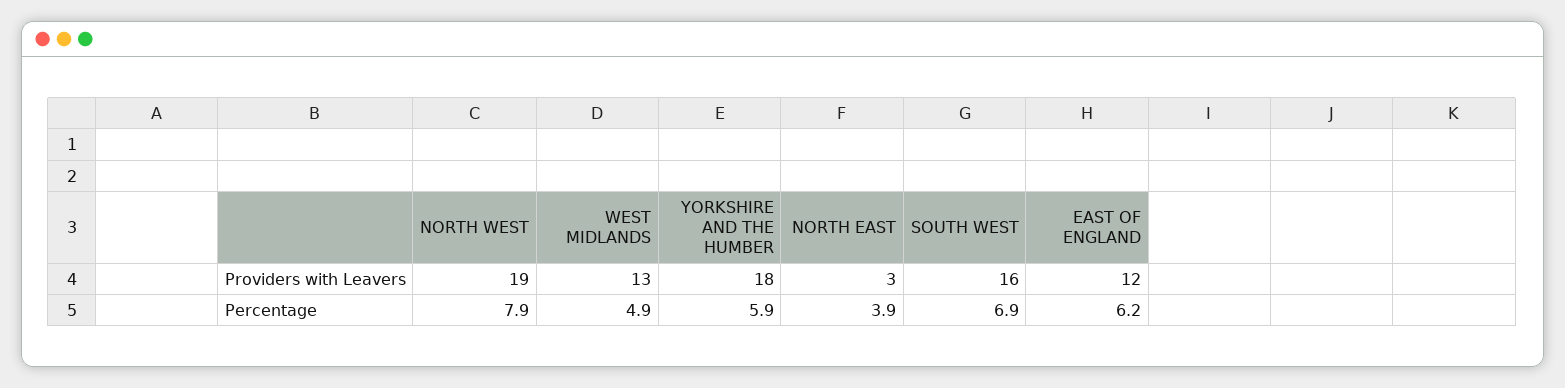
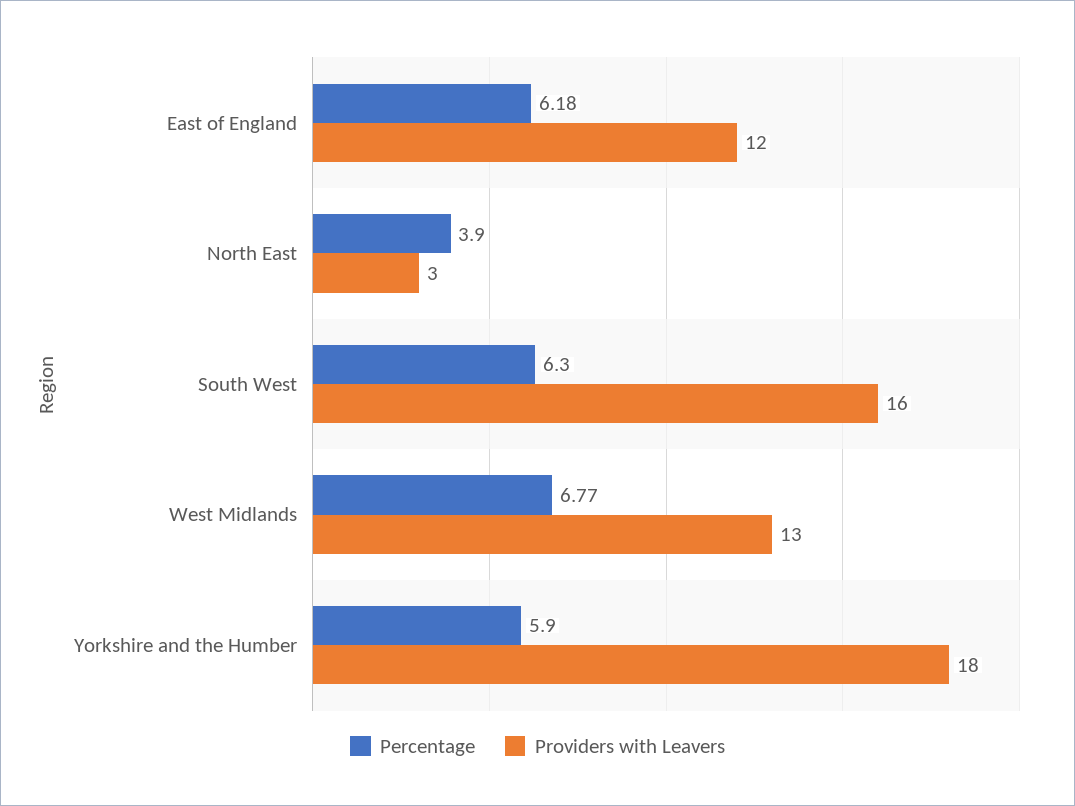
  {
    "Providers with Leavers": {
-     "NORTH WEST": 19,
      "WEST MIDLANDS": 13,
      "YORKSHIRE AND THE HUMBER": 18,
      "NORTH EAST": 3,
      "SOUTH WEST": 16,
      "EAST OF ENGLAND": 12
    },
    "Percentage": {
-     "NORTH WEST": 7.9,
-     "WEST MIDLANDS": 4.9,
+     "WEST MIDLANDS": 6.77,
      "YORKSHIRE AND THE HUMBER": 5.9,
      "NORTH EAST": 3.9,
-     "SOUTH WEST": 6.9,
+     "SOUTH WEST": 6.3,
      "EAST OF ENGLAND": 6.18
    }
  }

